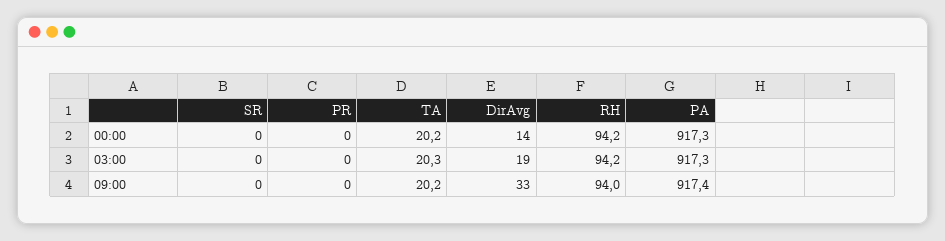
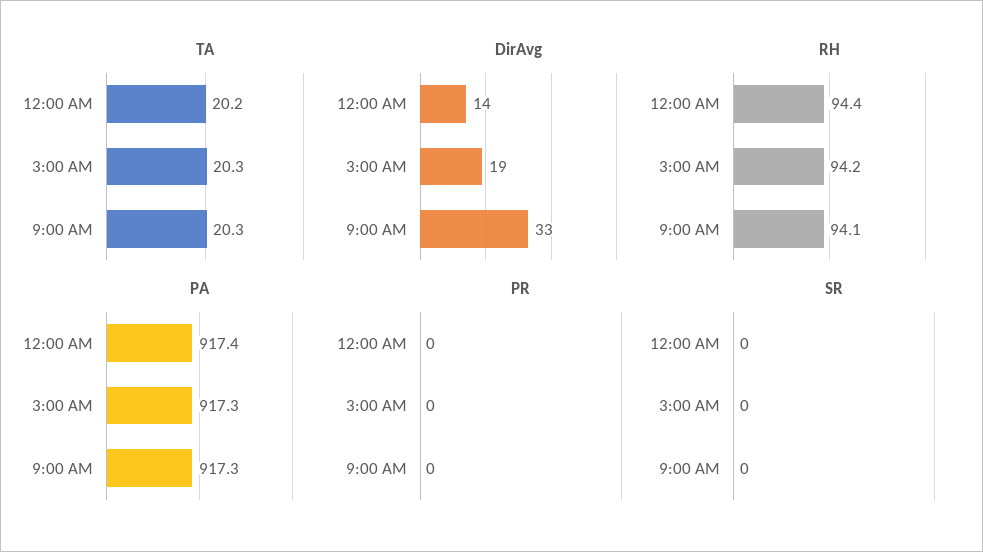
  {
    "SR": {
      "00:00": 0,
      "03:00": 0,
      "09:00": 0
    },
    "PR": {
      "00:00": 0,
      "03:00": 0,
      "09:00": 0
    },
    "TA": {
      "00:00": 20.2,
      "03:00": 20.3,
-     "09:00": 20.2
+     "09:00": 20.3
    },
    "DirAvg": {
      "00:00": 14,
      "03:00": 19,
      "09:00": 33
    },
    "RH": {
-     "00:00": 94.2,
+     "00:00": 94.4,
      "03:00": 94.2,
-     "09:00": 94
+     "09:00": 94.1
    },
    "PA": {
-     "00:00": 917.3,
+     "00:00": 917.4,
      "03:00": 917.3,
-     "09:00": 917.4
+     "09:00": 917.3
    }
  }

